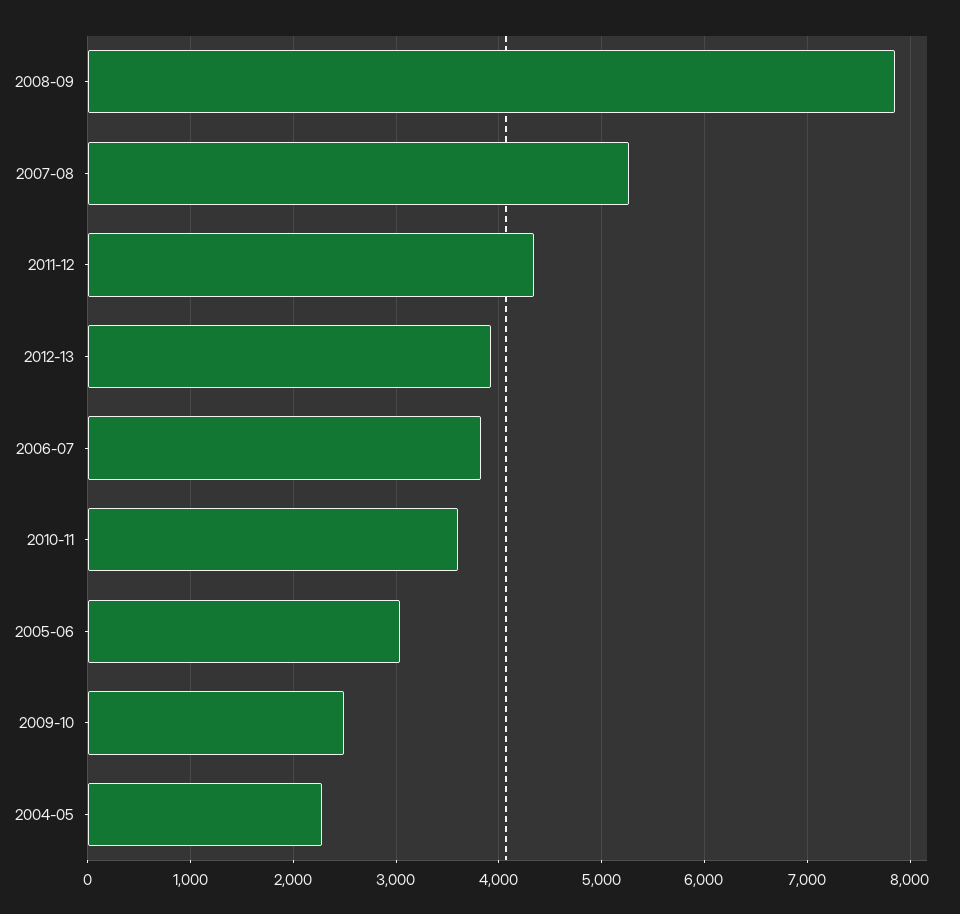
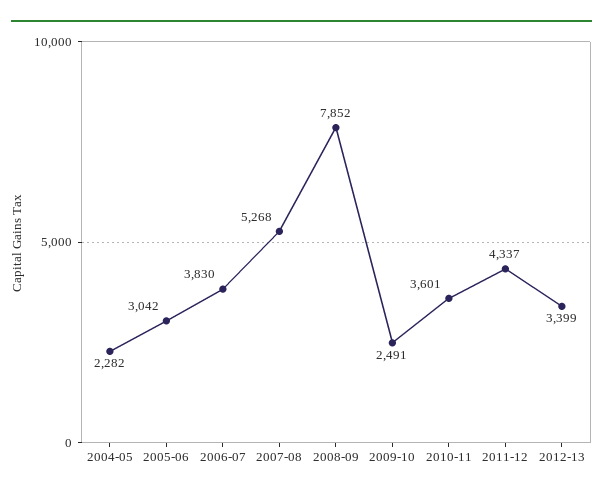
  {
    "2008-09": 7852,
    "2007-08": 5268,
    "2011-12": 4337,
-   "2012-13": 3900,
+   "2012-13": 3399,
    "2006-07": 3830,
    "2010-11": 3601,
    "2005-06": 3042,
    "2009-10": 2491,
    "2004-05": 2282
  }

